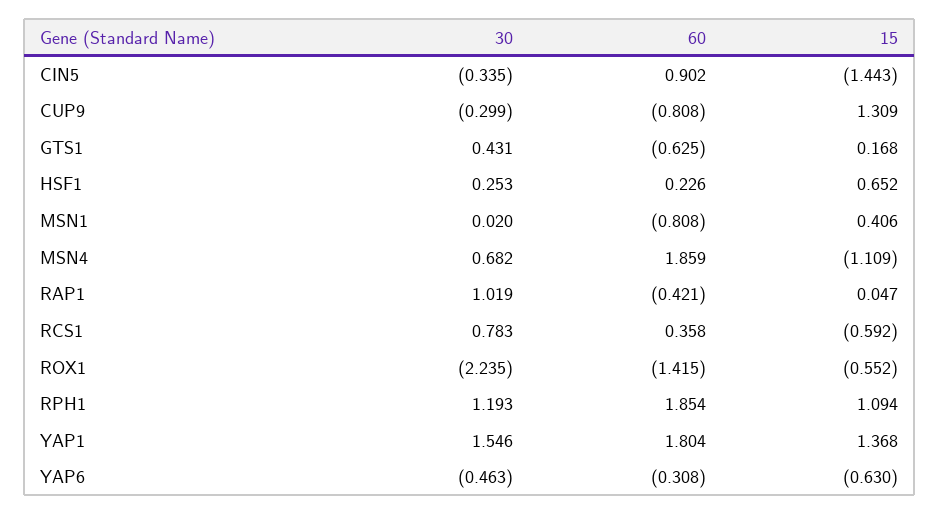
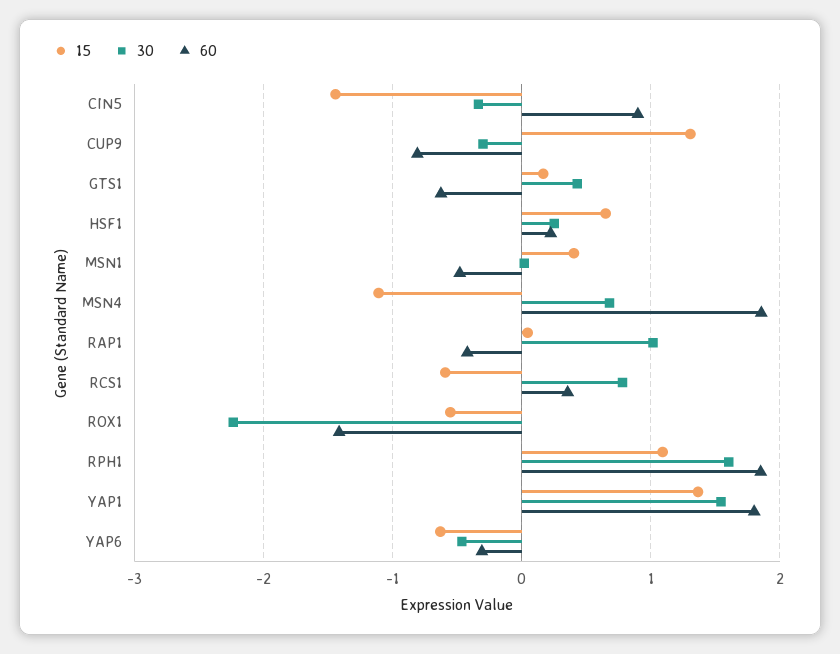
  {
    "30": {
      "CIN5": -0.335,
      "CUP9": -0.299,
      "GTS1": 0.431,
      "HSF1": 0.253,
      "MSN1": 0.02,
      "MSN4": 0.682,
      "RAP1": 1.019,
      "RCS1": 0.783,
      "ROX1": -2.235,
-     "RPH1": 1.193,
+     "RPH1": 1.6,
      "YAP1": 1.546,
      "YAP6": -0.463
    },
    "60": {
      "CIN5": 0.902,
      "CUP9": -0.808,
      "GTS1": -0.625,
      "HSF1": 0.226,
-     "MSN1": -0.808,
+     "MSN1": -0.5,
      "MSN4": 1.859,
      "RAP1": -0.421,
      "RCS1": 0.358,
      "ROX1": -1.415,
      "RPH1": 1.854,
      "YAP1": 1.804,
      "YAP6": -0.308
    },
    "15": {
      "CIN5": -1.443,
      "CUP9": 1.309,
      "GTS1": 0.168,
      "HSF1": 0.652,
      "MSN1": 0.406,
      "MSN4": -1.109,
      "RAP1": 0.047,
      "RCS1": -0.592,
      "ROX1": -0.552,
      "RPH1": 1.094,
      "YAP1": 1.368,
      "YAP6": -0.63
    }
  }

